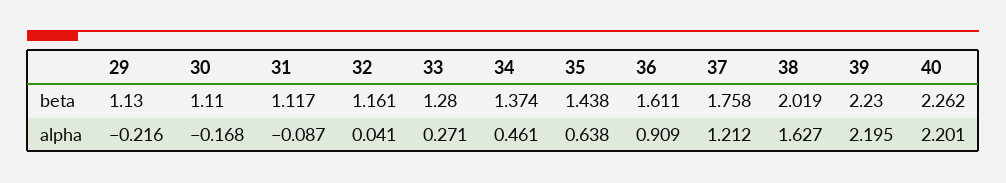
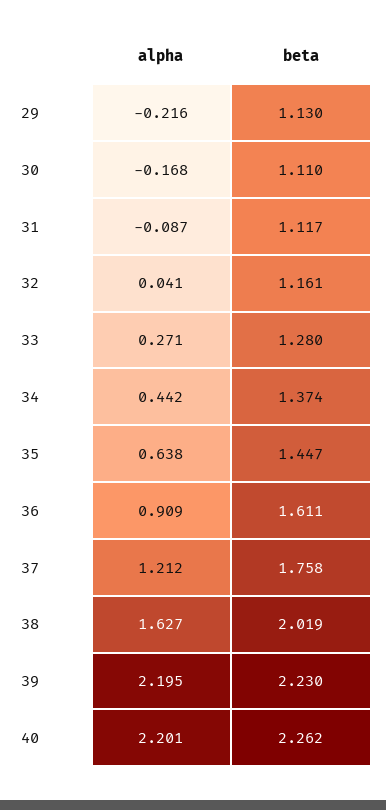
  {
    "29": {
      "beta": 1.13,
      "alpha": -0.216
    },
    "30": {
      "beta": 1.11,
      "alpha": -0.168
    },
    "31": {
      "beta": 1.117,
      "alpha": -0.087
    },
    "32": {
      "beta": 1.161,
      "alpha": 0.041
    },
    "33": {
      "beta": 1.28,
      "alpha": 0.271
    },
    "34": {
      "beta": 1.374,
-     "alpha": 0.461
+     "alpha": 0.442
    },
    "35": {
-     "beta": 1.438,
+     "beta": 1.447,
      "alpha": 0.638
    },
    "36": {
      "beta": 1.611,
      "alpha": 0.909
    },
    "37": {
      "beta": 1.758,
      "alpha": 1.212
    },
    "38": {
      "beta": 2.019,
      "alpha": 1.627
    },
    "39": {
      "beta": 2.23,
      "alpha": 2.195
    },
    "40": {
      "beta": 2.262,
      "alpha": 2.201
    }
  }

